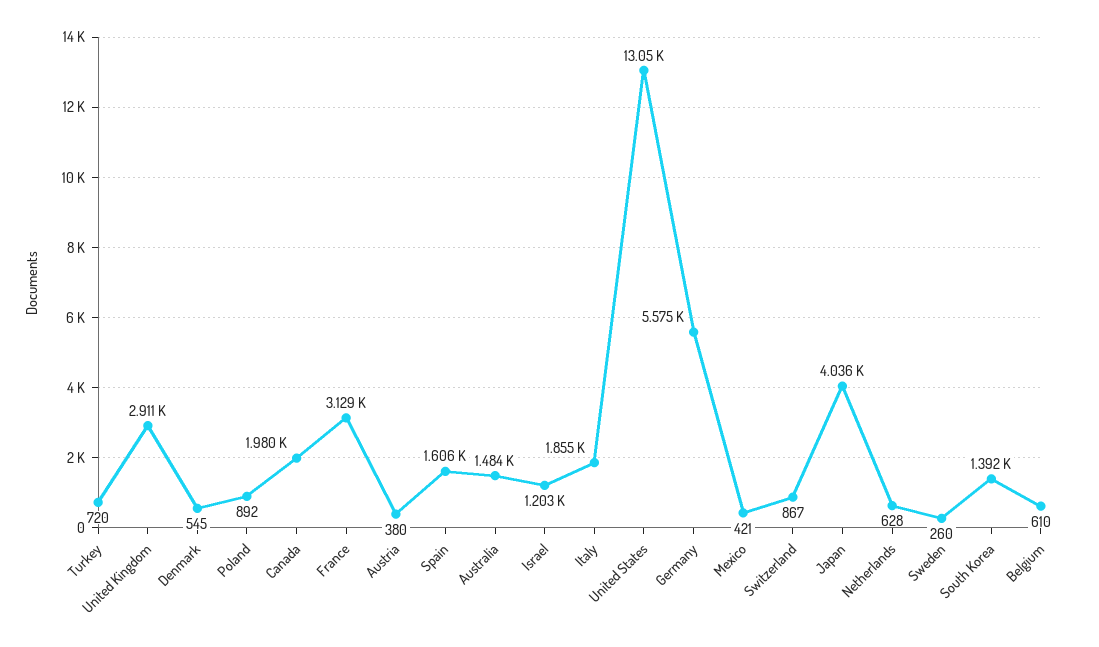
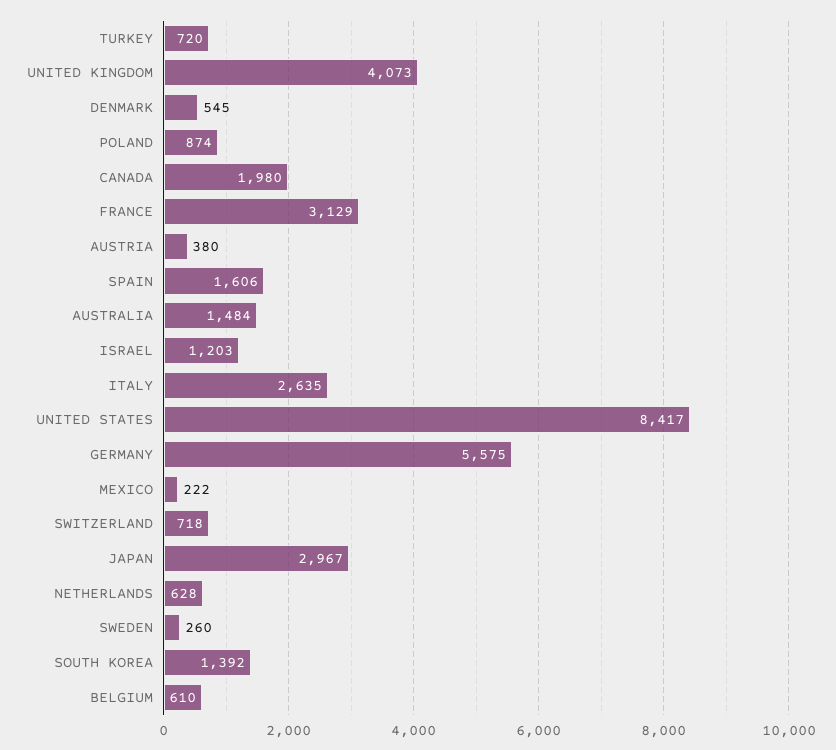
  {
    "Turkey": 720,
-   "United Kingdom": 2911,
+   "United Kingdom": 4073,
    "Denmark": 545,
-   "Poland": 892,
+   "Poland": 874,
    "Canada": 1980,
    "France": 3129,
    "Austria": 380,
    "Spain": 1606,
    "Australia": 1484,
    "Israel": 1203,
-   "Italy": 1855,
+   "Italy": 2635,
-   "United States": 13050,
+   "United States": 8417,
    "Germany": 5575,
-   "Mexico": 421,
+   "Mexico": 222,
-   "Switzerland": 867,
+   "Switzerland": 718,
-   "Japan": 4036,
+   "Japan": 2967,
    "Netherlands": 628,
    "Sweden": 260,
    "South Korea": 1392,
    "Belgium": 610
  }

